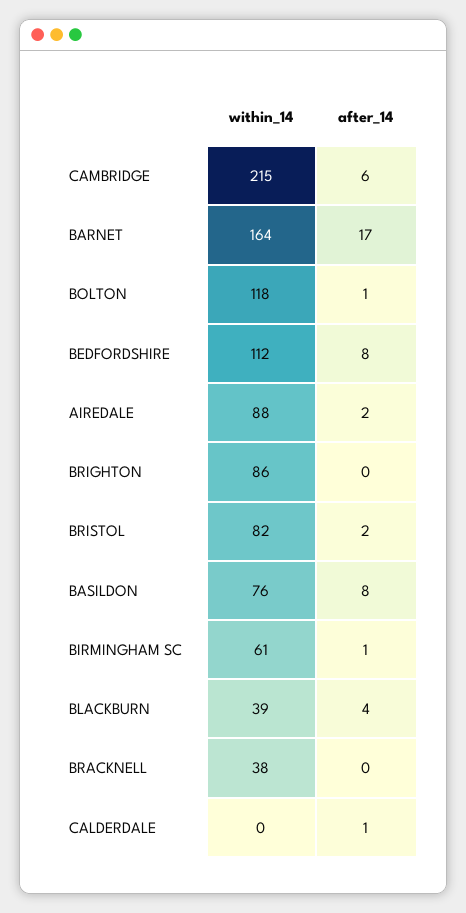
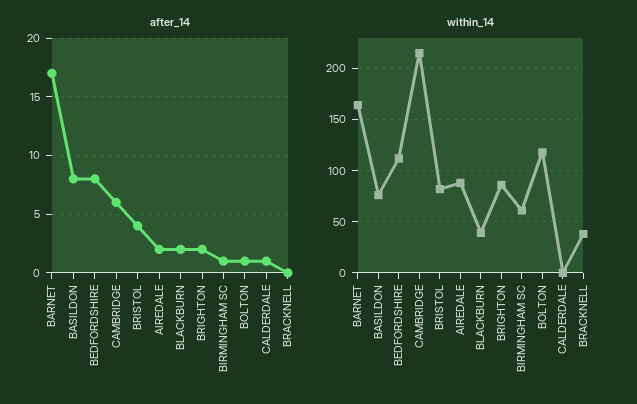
  {
    "within_14": {
      "CAMBRIDGE": 215,
      "BARNET": 164,
      "BOLTON": 118,
      "BEDFORDSHIRE": 112,
      "AIREDALE": 88,
      "BRIGHTON": 86,
      "BRISTOL": 82,
      "BASILDON": 76,
      "BIRMINGHAM SC": 61,
      "BLACKBURN": 39,
      "BRACKNELL": 38,
      "CALDERDALE": 0
    },
    "after_14": {
      "CAMBRIDGE": 6,
      "BARNET": 17,
      "BOLTON": 1,
      "BEDFORDSHIRE": 8,
      "AIREDALE": 2,
-     "BRIGHTON": 0,
+     "BRIGHTON": 2,
-     "BRISTOL": 2,
+     "BRISTOL": 4,
      "BASILDON": 8,
      "BIRMINGHAM SC": 1,
-     "BLACKBURN": 4,
+     "BLACKBURN": 2,
      "BRACKNELL": 0,
      "CALDERDALE": 1
    }
  }

